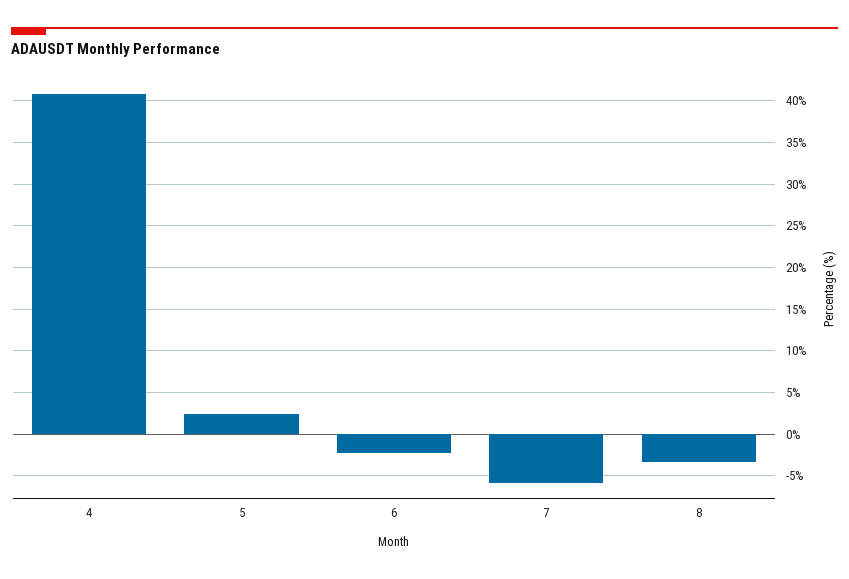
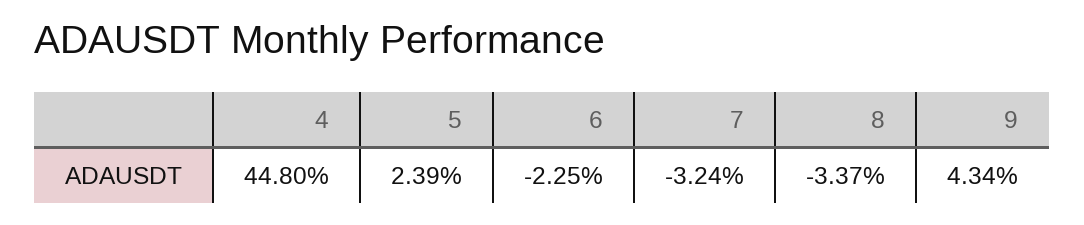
  {
-   "4": 41,
+   "4": 44.8,
    "5": 2.39,
    "6": -2.25,
-   "7": -6,
+   "7": -3.24,
-   "8": -3.37
+   "8": -3.37,
+   "9": 4.34
  }

